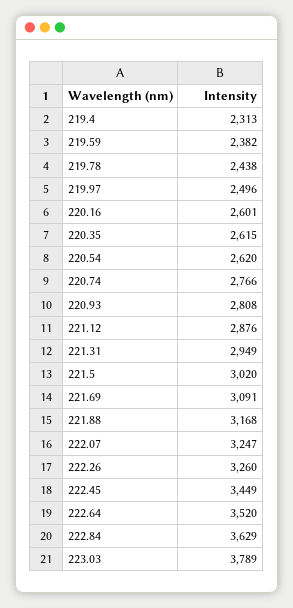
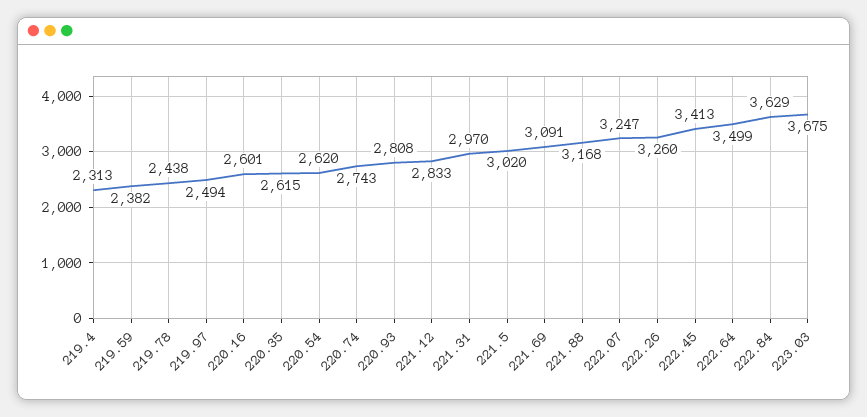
  {
    "219.4": 2313,
    "219.59": 2382,
    "219.78": 2438,
-   "219.97": 2496,
+   "219.97": 2494,
    "220.16": 2601,
    "220.35": 2615,
    "220.54": 2620,
-   "220.74": 2766,
+   "220.74": 2743,
    "220.93": 2808,
-   "221.12": 2876,
+   "221.12": 2833,
-   "221.31": 2949,
+   "221.31": 2970,
    "221.5": 3020,
    "221.69": 3091,
    "221.88": 3168,
    "222.07": 3247,
    "222.26": 3260,
-   "222.45": 3449,
+   "222.45": 3413,
-   "222.64": 3520,
+   "222.64": 3499,
    "222.84": 3629,
-   "223.03": 3789
+   "223.03": 3675
  }

